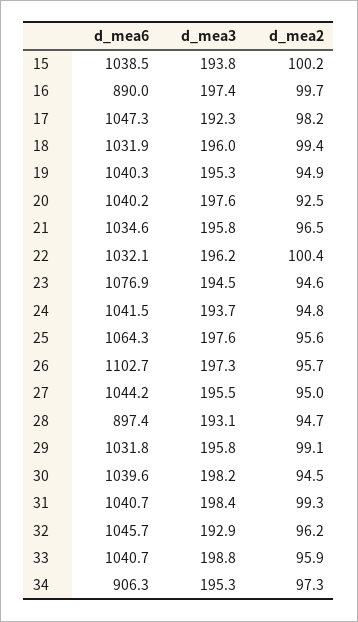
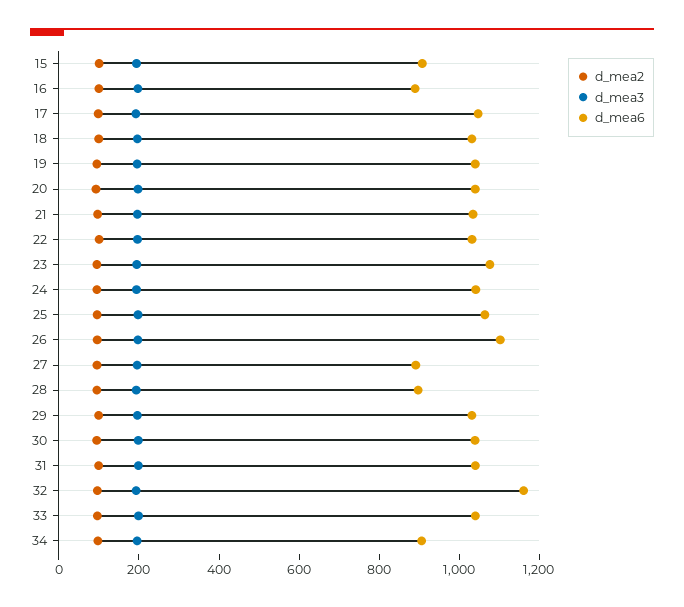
  {
    "d_mea6": {
-     "15": 1038.5,
+     "15": 900,
      "16": 890,
      "17": 1047.3,
      "18": 1031.9,
      "19": 1040.3,
      "20": 1040.2,
      "21": 1034.6,
      "22": 1032.1,
      "23": 1076.9,
      "24": 1041.5,
      "25": 1064.3,
      "26": 1102.7,
-     "27": 1044.2,
+     "27": 900,
      "28": 897.4,
      "29": 1031.8,
      "30": 1039.6,
      "31": 1040.7,
-     "32": 1045.7,
+     "32": 1150,
      "33": 1040.7,
      "34": 906.3
    },
    "d_mea3": {
      "15": 193.8,
      "16": 197.4,
      "17": 192.3,
      "18": 196,
      "19": 195.3,
      "20": 197.6,
      "21": 195.8,
      "22": 196.2,
      "23": 194.5,
      "24": 193.7,
      "25": 197.6,
      "26": 197.3,
      "27": 195.5,
      "28": 193.1,
      "29": 195.8,
      "30": 198.2,
      "31": 198.4,
      "32": 192.9,
      "33": 198.8,
      "34": 195.3
    },
    "d_mea2": {
      "15": 100.2,
      "16": 99.7,
      "17": 98.2,
      "18": 99.4,
      "19": 94.9,
      "20": 92.5,
      "21": 96.5,
      "22": 100.4,
      "23": 94.6,
      "24": 94.8,
      "25": 95.6,
      "26": 95.7,
      "27": 95,
      "28": 94.7,
      "29": 99.1,
      "30": 94.5,
      "31": 99.3,
      "32": 96.2,
      "33": 95.9,
      "34": 97.3
    }
  }

